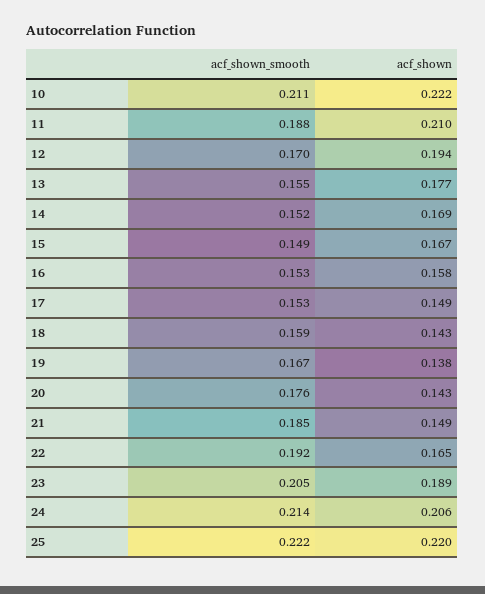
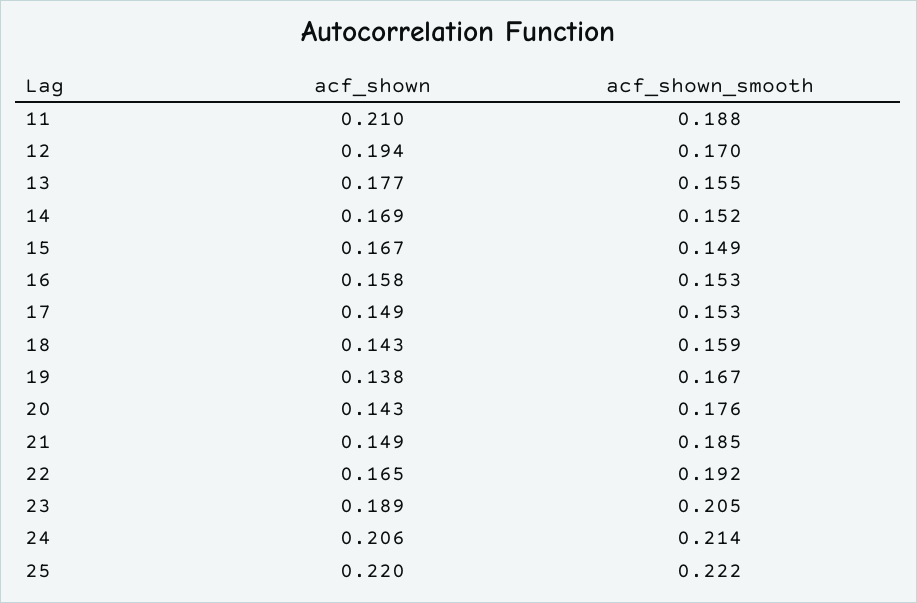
  {
    "acf_shown_smooth": {
-     "10": 0.211,
      "11": 0.188,
      "12": 0.17,
      "13": 0.155,
      "14": 0.152,
      "15": 0.149,
      "16": 0.153,
      "17": 0.153,
      "18": 0.159,
      "19": 0.167,
      "20": 0.176,
      "21": 0.185,
      "22": 0.192,
      "23": 0.205,
      "24": 0.214,
      "25": 0.222
    },
    "acf_shown": {
-     "10": 0.222,
      "11": 0.21,
      "12": 0.194,
      "13": 0.177,
      "14": 0.169,
      "15": 0.167,
      "16": 0.158,
      "17": 0.149,
      "18": 0.143,
      "19": 0.138,
      "20": 0.143,
      "21": 0.149,
      "22": 0.165,
      "23": 0.189,
      "24": 0.206,
      "25": 0.22
    }
  }

